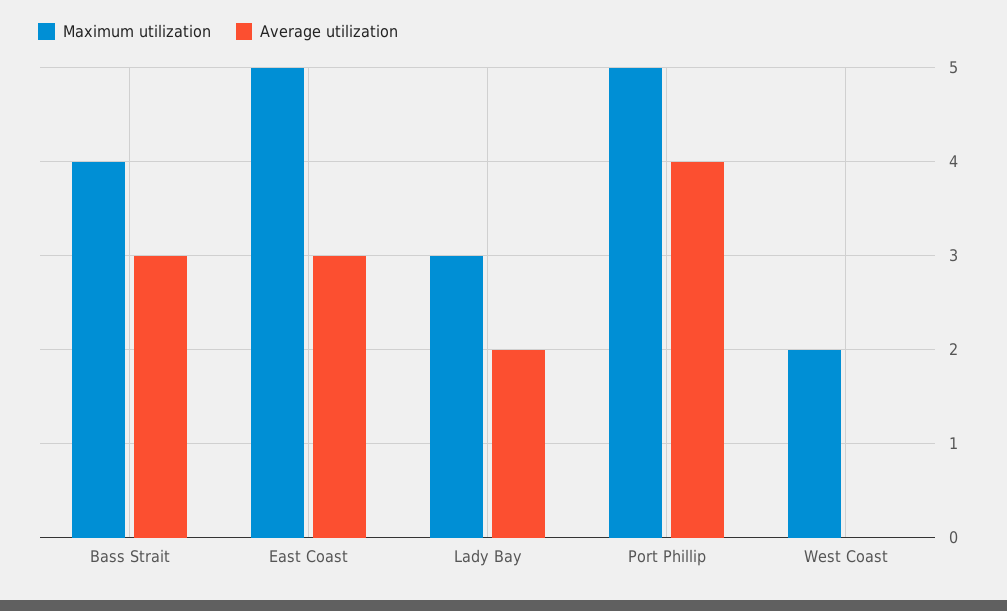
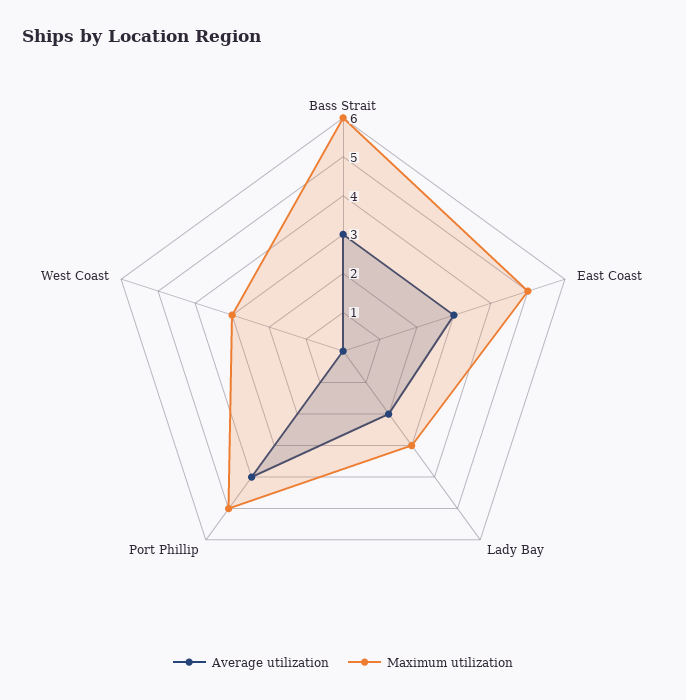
  {
    "Maximum utilization": {
-     "Bass Strait": 4,
+     "Bass Strait": 6,
      "East Coast": 5,
      "Lady Bay": 3,
      "Port Phillip": 5,
-     "West Coast": 2
+     "West Coast": 3
    },
    "Average utilization": {
      "Bass Strait": 3,
      "East Coast": 3,
      "Lady Bay": 2,
      "Port Phillip": 4,
      "West Coast": 0
    }
  }

